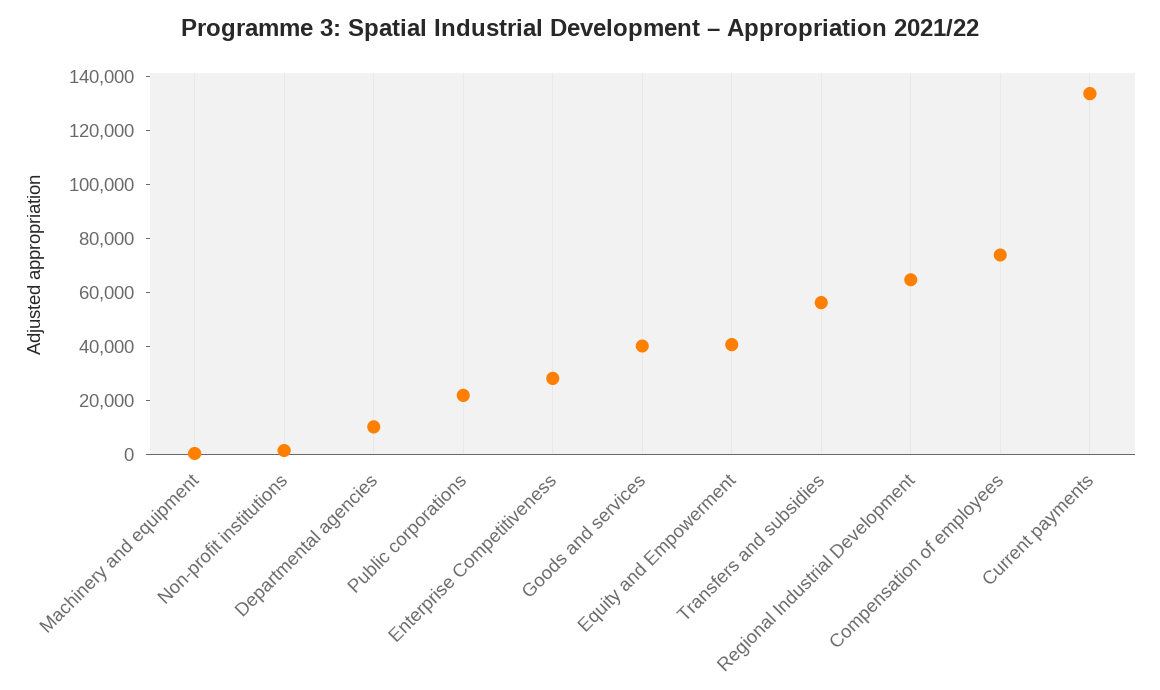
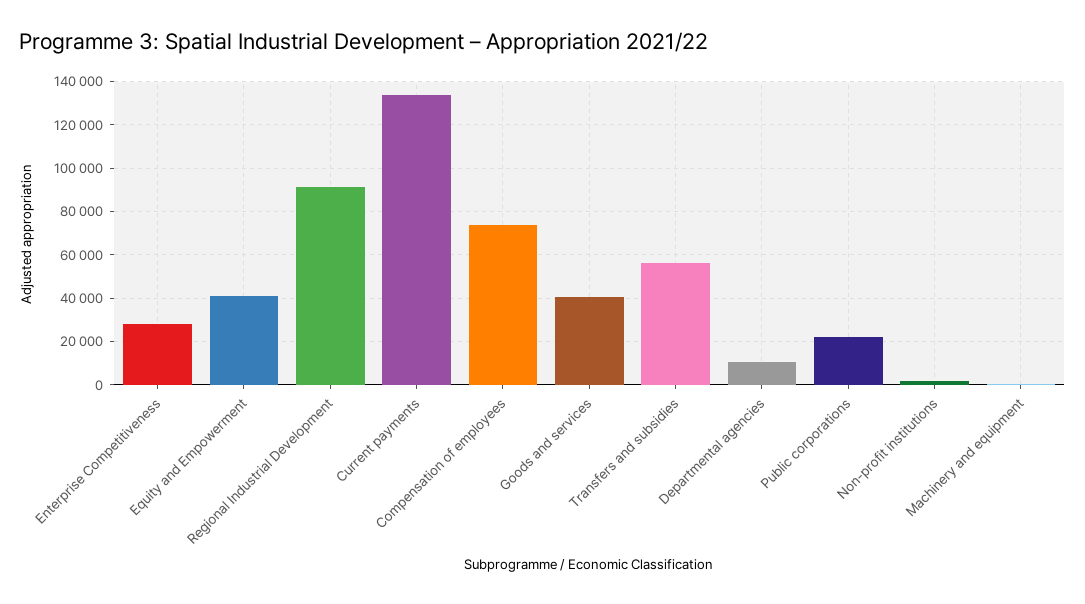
  {
    "Machinery and equipment": 0,
    "Non-profit institutions": 0,
    "Departmental agencies": 10000,
    "Public corporations": 20000,
    "Enterprise Competitiveness": 30000,
    "Goods and services": 40000,
    "Equity and Empowerment": 40000,
    "Transfers and subsidies": 55000,
-   "Regional Industrial Development": 65000,
+   "Regional Industrial Development": 90000,
    "Compensation of employees": 75000,
    "Current payments": 135000
  }

